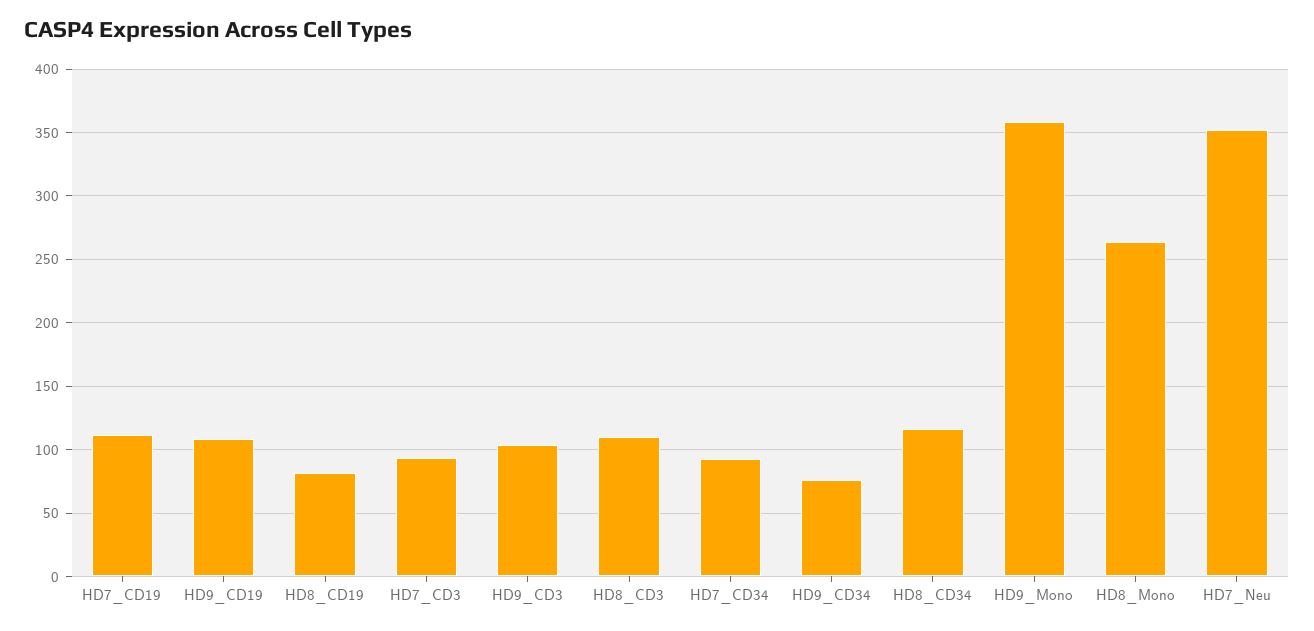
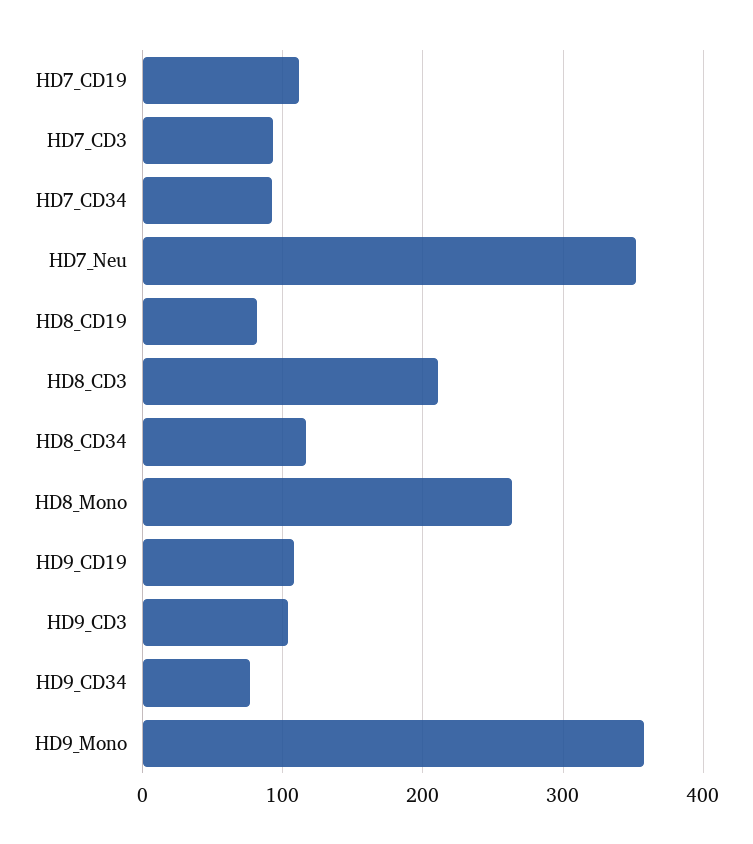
  {
    "HD7_CD19": 110,
    "HD9_CD19": 110,
    "HD8_CD19": 80,
    "HD7_CD3": 95,
    "HD9_CD3": 105,
-   "HD8_CD3": 110,
+   "HD8_CD3": 210,
    "HD7_CD34": 95,
    "HD9_CD34": 75,
    "HD8_CD34": 115,
    "HD9_Mono": 360,
    "HD8_Mono": 265,
    "HD7_Neu": 350
  }

